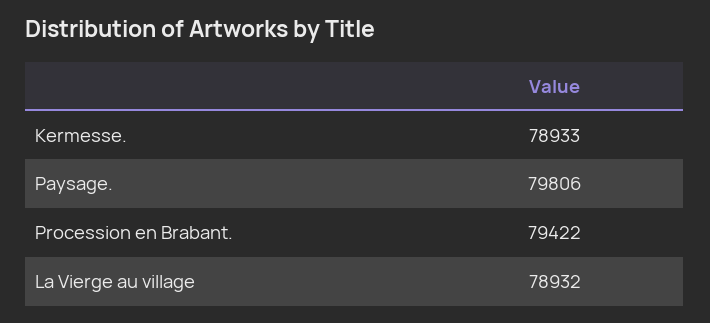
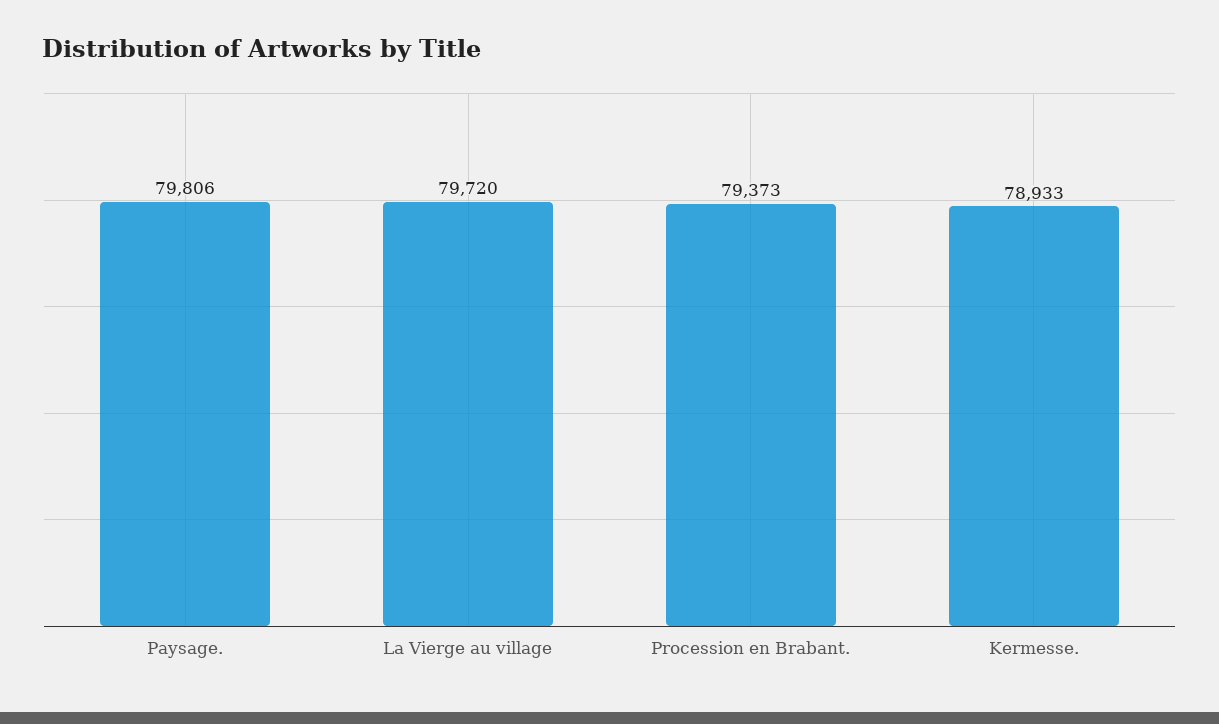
  {
    "Kermesse.": 78933,
    "Paysage.": 79806,
-   "Procession en Brabant.": 79422,
+   "Procession en Brabant.": 79373,
-   "La Vierge au village": 78932
+   "La Vierge au village": 79720
  }

